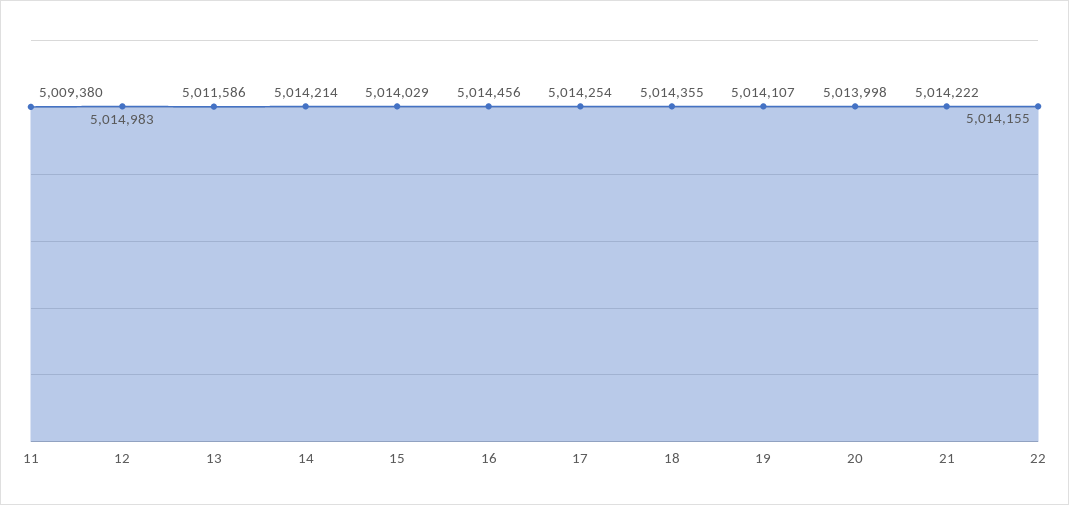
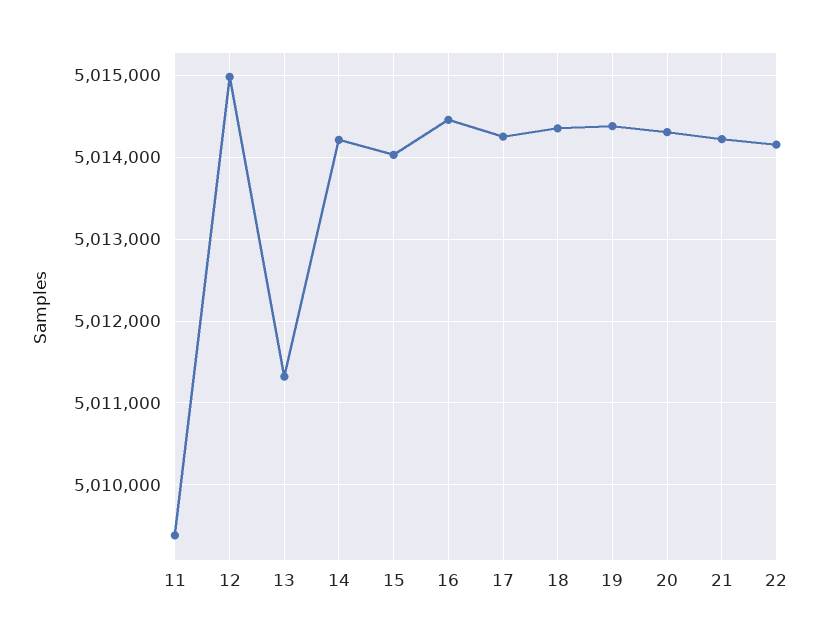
  {
    "11": 5009380,
    "12": 5014983,
-   "13": 5011586,
+   "13": 5011300,
    "14": 5014214,
    "15": 5014029,
    "16": 5014456,
    "17": 5014254,
    "18": 5014355,
-   "19": 5014107,
+   "19": 5014400,
-   "20": 5013998,
+   "20": 5014300,
    "21": 5014222,
    "22": 5014155
  }

